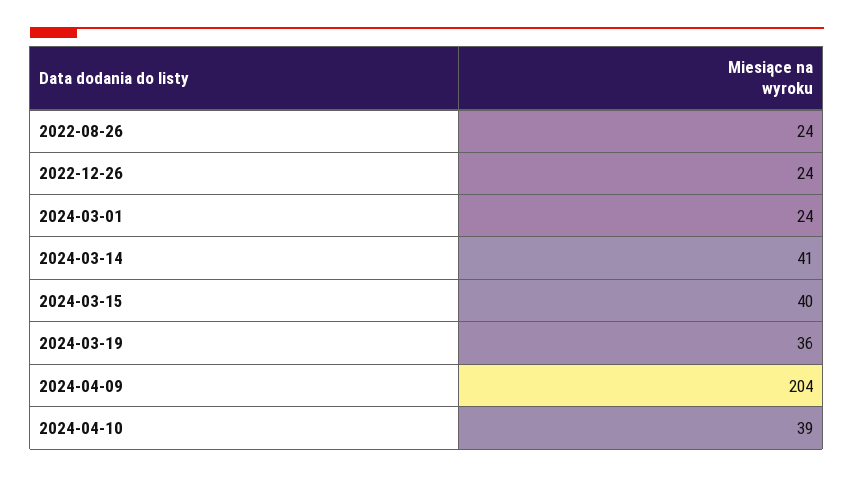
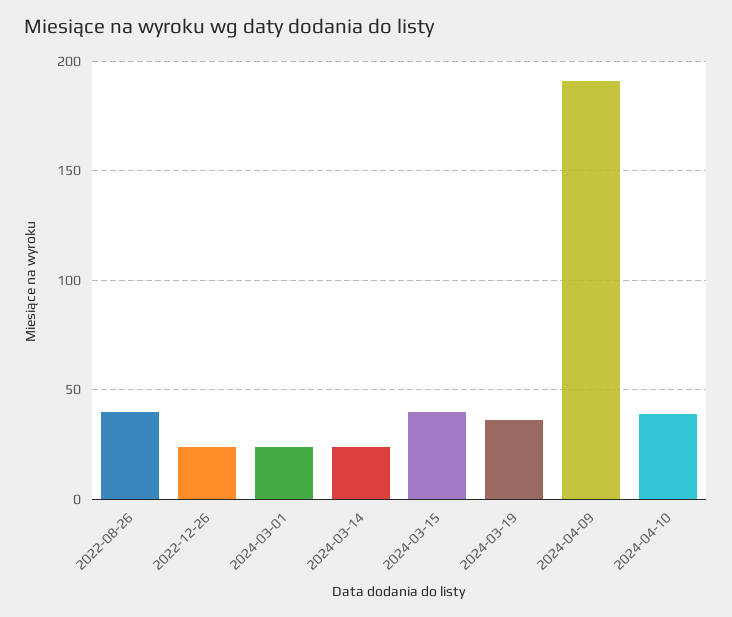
  {
-   "2022-08-26": 24,
+   "2022-08-26": 40,
    "2022-12-26": 24,
    "2024-03-01": 24,
-   "2024-03-14": 41,
+   "2024-03-14": 25,
    "2024-03-15": 40,
    "2024-03-19": 36,
-   "2024-04-09": 204,
+   "2024-04-09": 190,
    "2024-04-10": 39
  }

